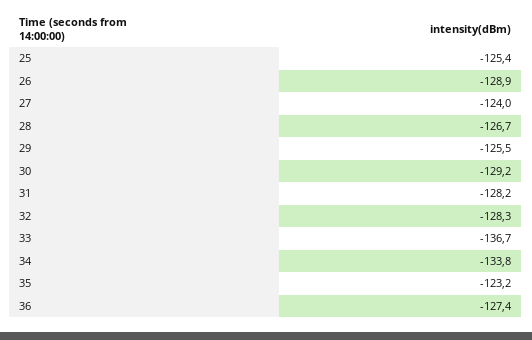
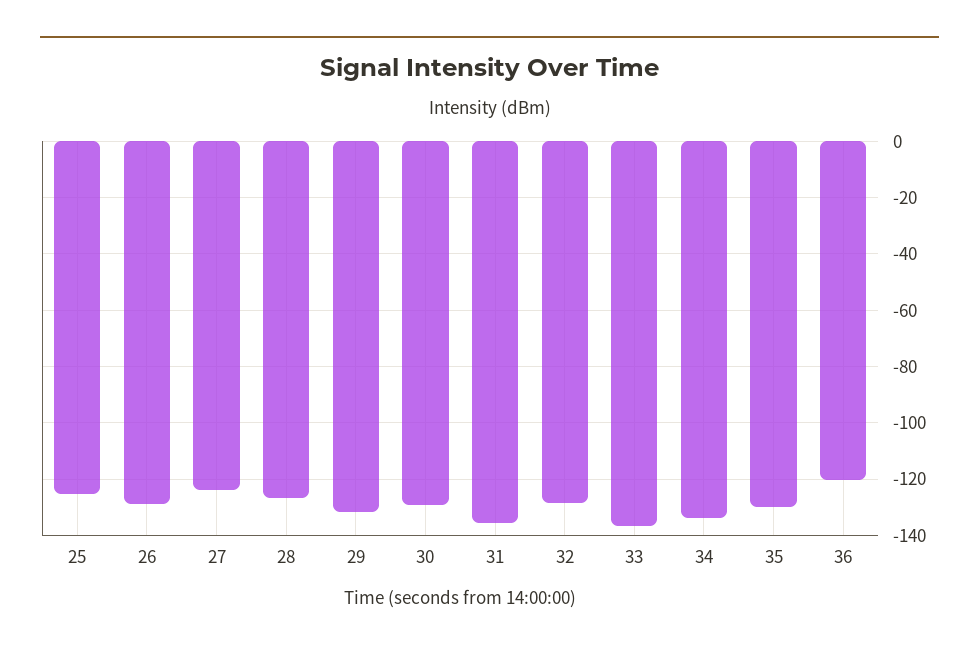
  {
    "25": -125.4,
    "26": -128.9,
    "27": -124,
    "28": -126.7,
-   "29": -125.5,
+   "29": -132.5,
    "30": -129.2,
-   "31": -128.2,
+   "31": -135,
    "32": -128.3,
    "33": -136.7,
    "34": -133.8,
-   "35": -123.2,
+   "35": -130,
-   "36": -127.4
+   "36": -120
  }

